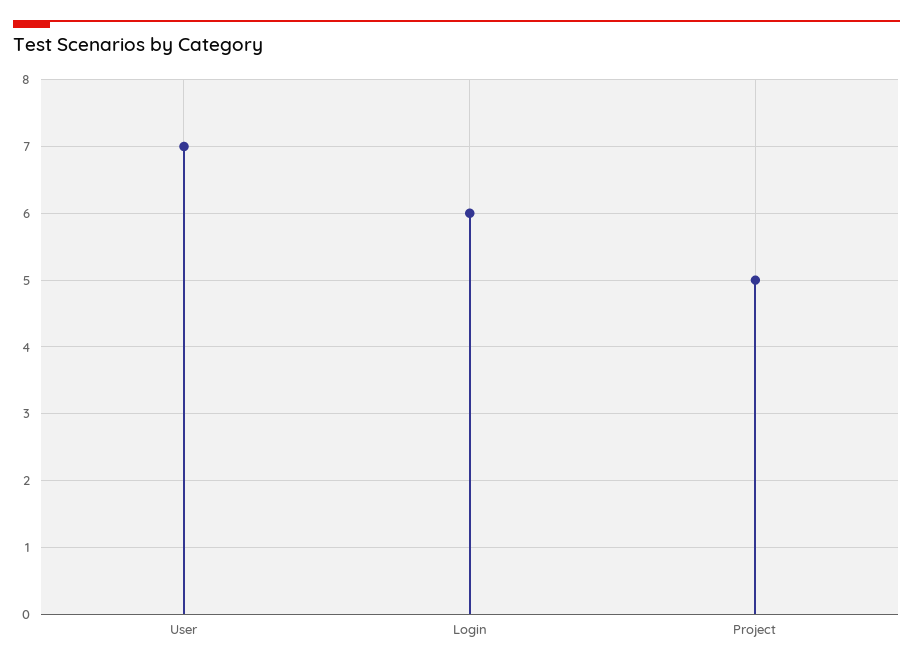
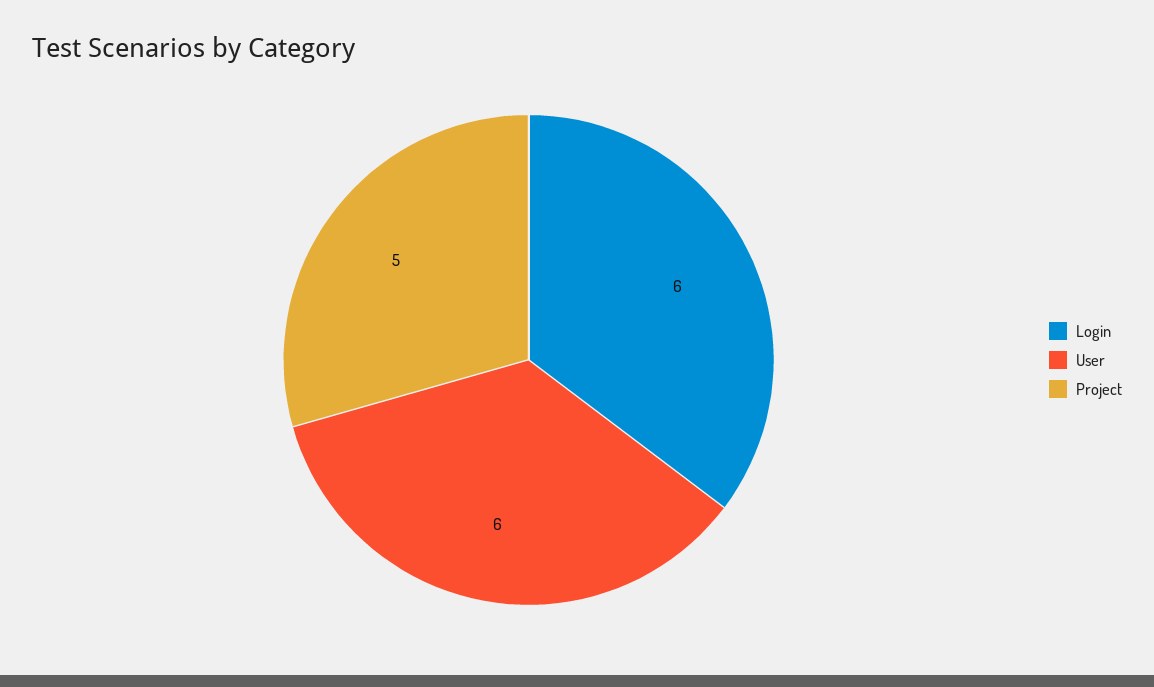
  {
-   "User": 7,
+   "User": 6,
    "Login": 6,
    "Project": 5
  }

